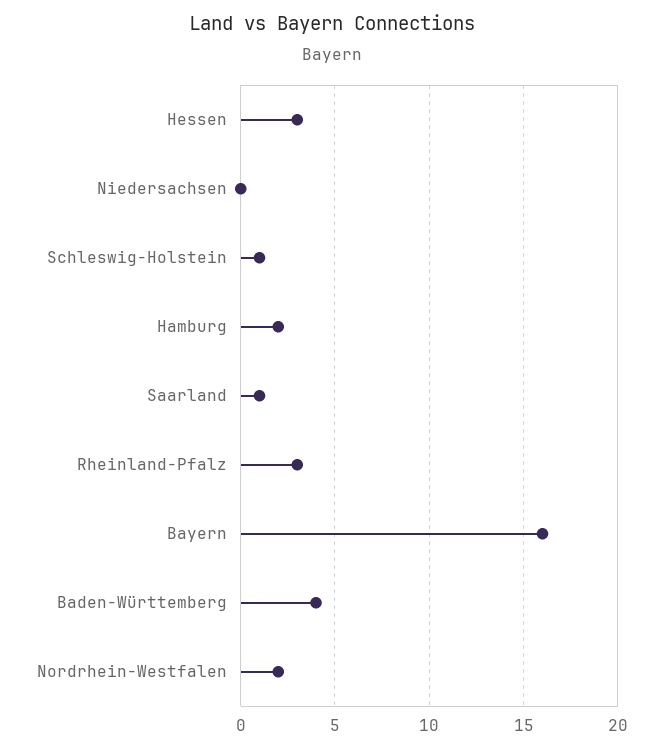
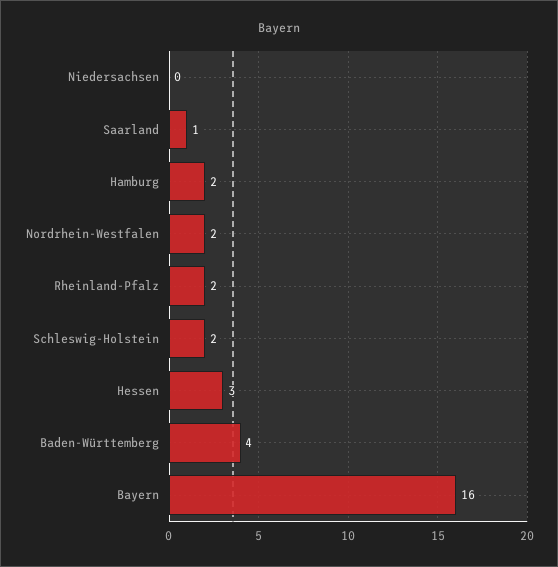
  {
    "Hessen": 3,
    "Niedersachsen": 0,
-   "Schleswig-Holstein": 1,
+   "Schleswig-Holstein": 2,
    "Hamburg": 2,
    "Saarland": 1,
-   "Rheinland-Pfalz": 3,
+   "Rheinland-Pfalz": 2,
    "Bayern": 16,
    "Baden-Württemberg": 4,
    "Nordrhein-Westfalen": 2
  }

